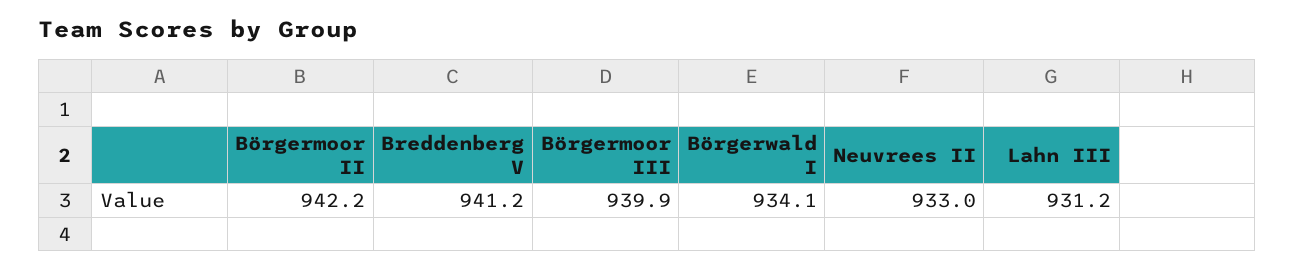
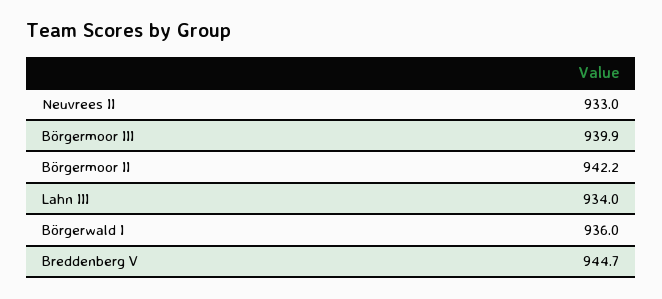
  {
    "Börgermoor II": 942.2,
-   "Breddenberg V": 941.2,
+   "Breddenberg V": 944.7,
    "Börgermoor III": 939.9,
-   "Börgerwald I": 934.1,
+   "Börgerwald I": 936,
    "Neuvrees II": 933,
-   "Lahn III": 931.2
+   "Lahn III": 934
  }

